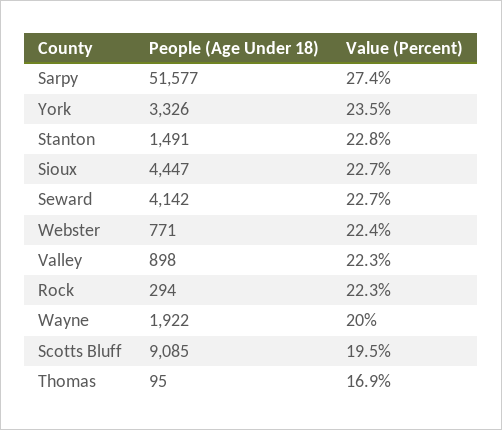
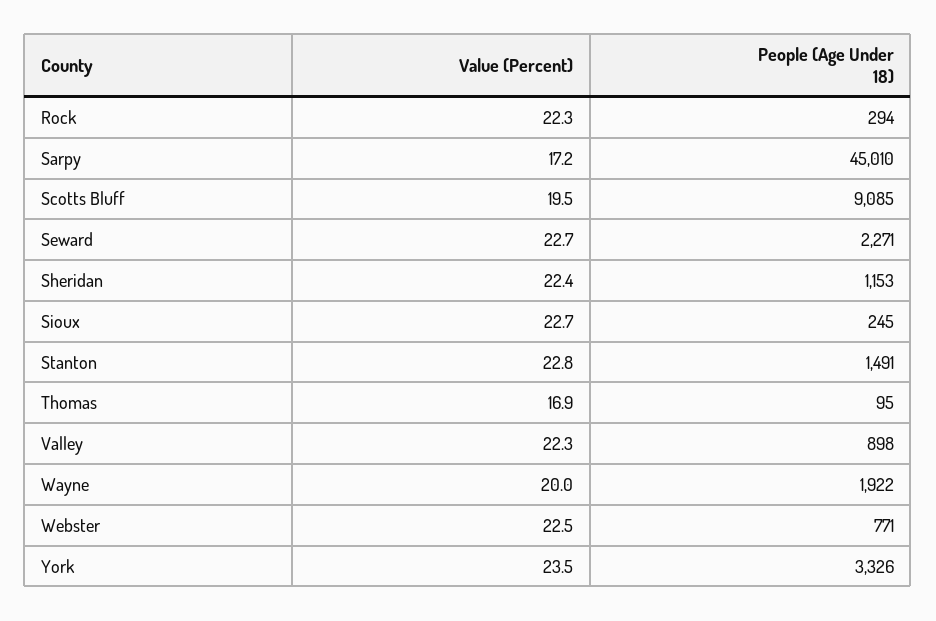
  {
    "People (Age Under 18)": {
-     "Sarpy": 51577,
+     "Sarpy": 45010,
      "York": 3326,
      "Stanton": 1491,
-     "Sioux": 4447,
+     "Sioux": 245,
-     "Seward": 4142,
+     "Seward": 2271,
      "Webster": 771,
      "Valley": 898,
      "Rock": 294,
      "Wayne": 1922,
      "Scotts Bluff": 9085,
-     "Thomas": 95
+     "Thomas": 95,
+     "Sheridan": 1153
    },
    "Value (Percent)": {
-     "Sarpy": 27.4,
+     "Sarpy": 17.2,
      "York": 23.5,
      "Stanton": 22.8,
      "Sioux": 22.7,
      "Seward": 22.7,
-     "Webster": 22.4,
+     "Webster": 22.5,
      "Valley": 22.3,
      "Rock": 22.3,
      "Wayne": 20,
      "Scotts Bluff": 19.5,
-     "Thomas": 16.9
+     "Thomas": 16.9,
+     "Sheridan": 22.4
    }
  }

